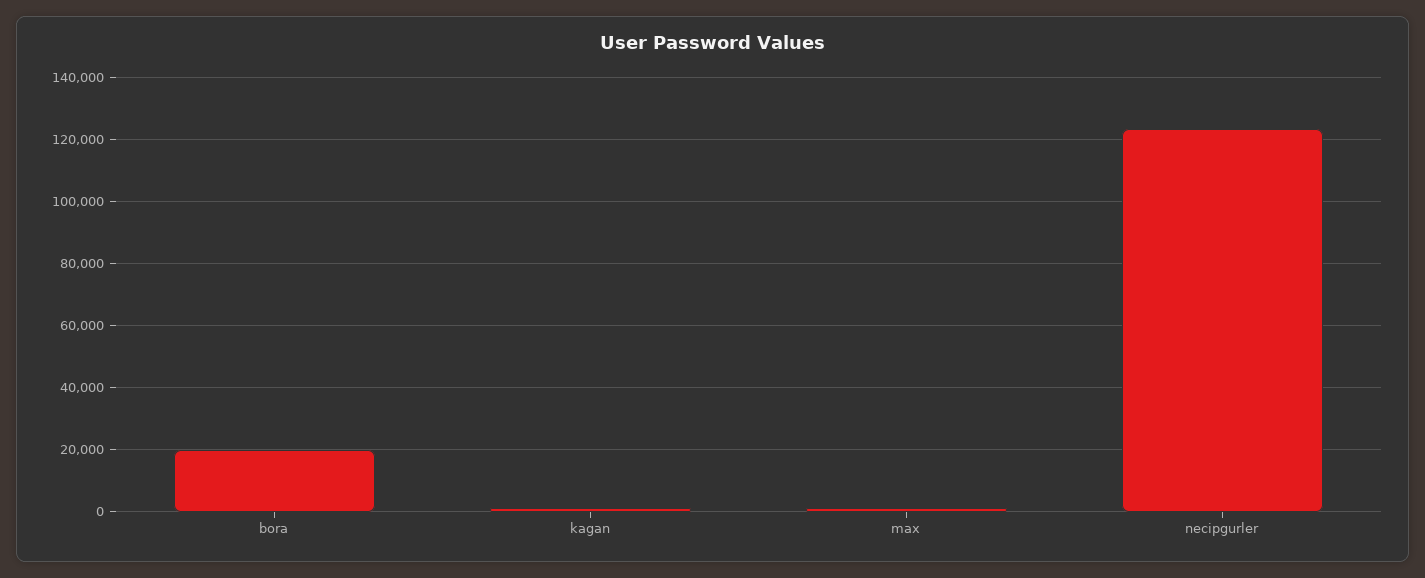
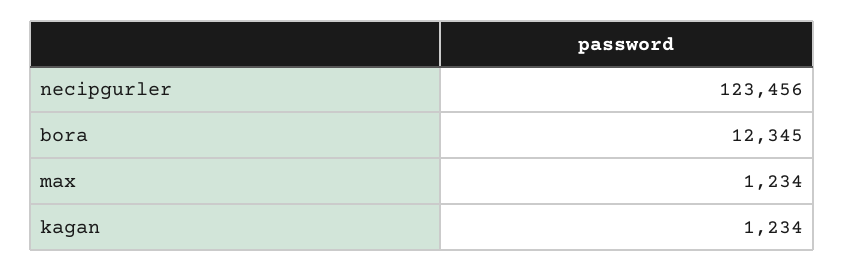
  {
-   "bora": 20000,
+   "bora": 12345,
    "kagan": 1234,
    "max": 1234,
    "necipgurler": 123456
  }

